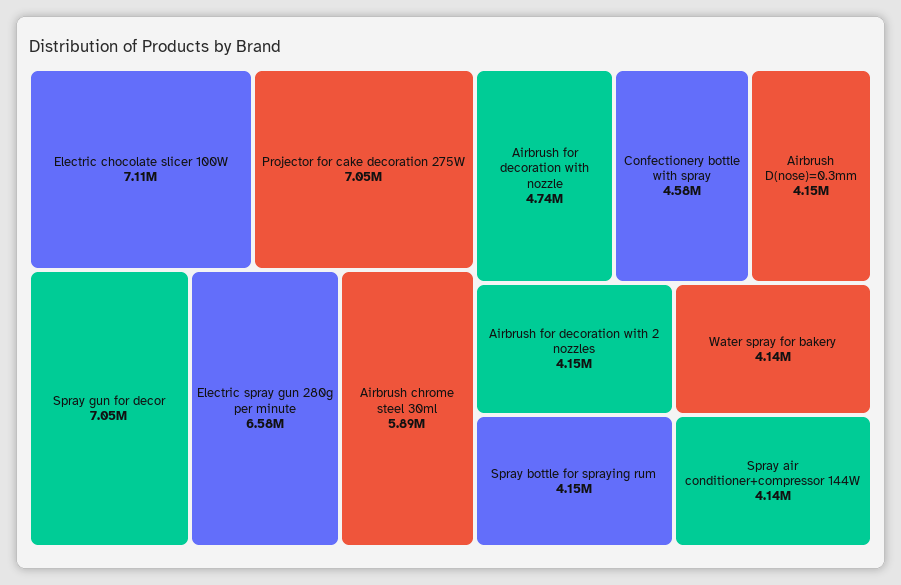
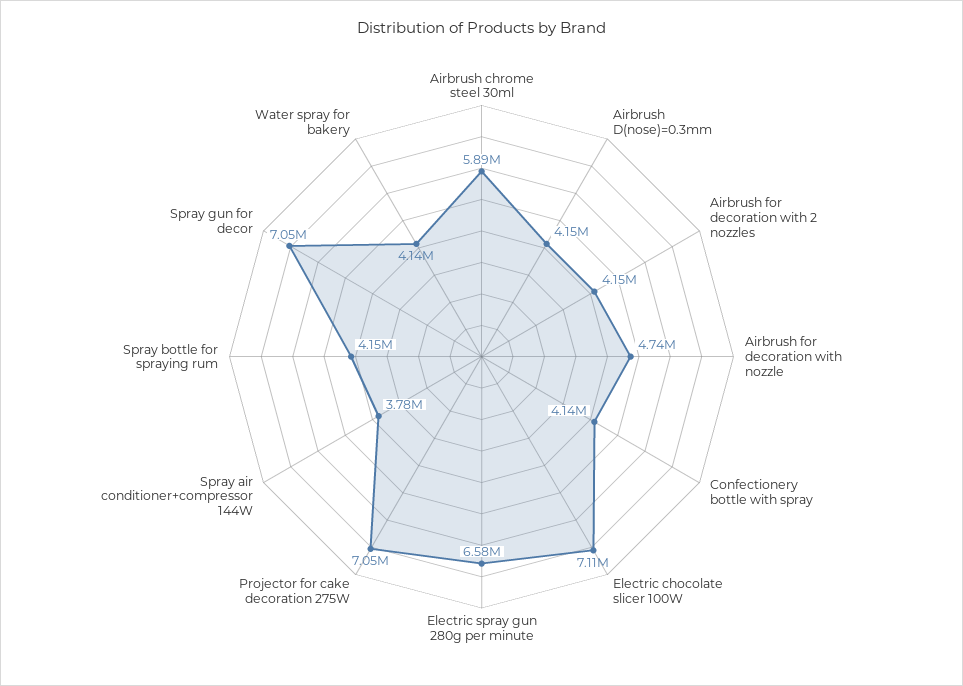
  {
    "Electric chocolate slicer 100W": 7110000,
    "Projector for cake decoration 275W": 7050000,
    "Spray gun for decor": 7050000,
    "Electric spray gun 280g per minute": 6580000,
    "Airbrush chrome steel 30ml": 5890000,
    "Airbrush for decoration with nozzle": 4740000,
-   "Confectionery bottle with spray": 4580000,
+   "Confectionery bottle with spray": 4140000,
    "Airbrush D(nose)=0.3mm": 4150000,
    "Airbrush for decoration with 2 nozzles": 4150000,
    "Spray bottle for spraying rum": 4150000,
    "Water spray for bakery": 4140000,
-   "Spray air conditioner+compressor 144W": 4140000
+   "Spray air conditioner+compressor 144W": 3780000
  }

